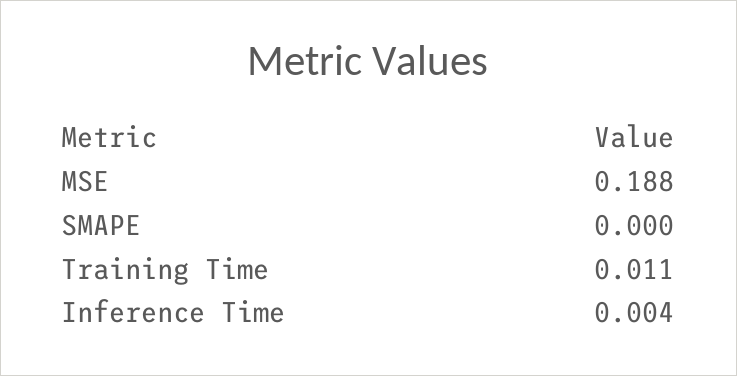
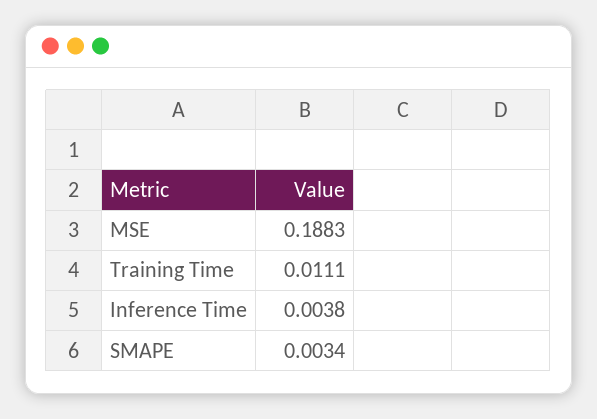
  {
    "MSE": 0.1883,
-   "SMAPE": 0,
+   "SMAPE": 0.0034,
    "Training Time": 0.0111,
    "Inference Time": 0.0038
  }

